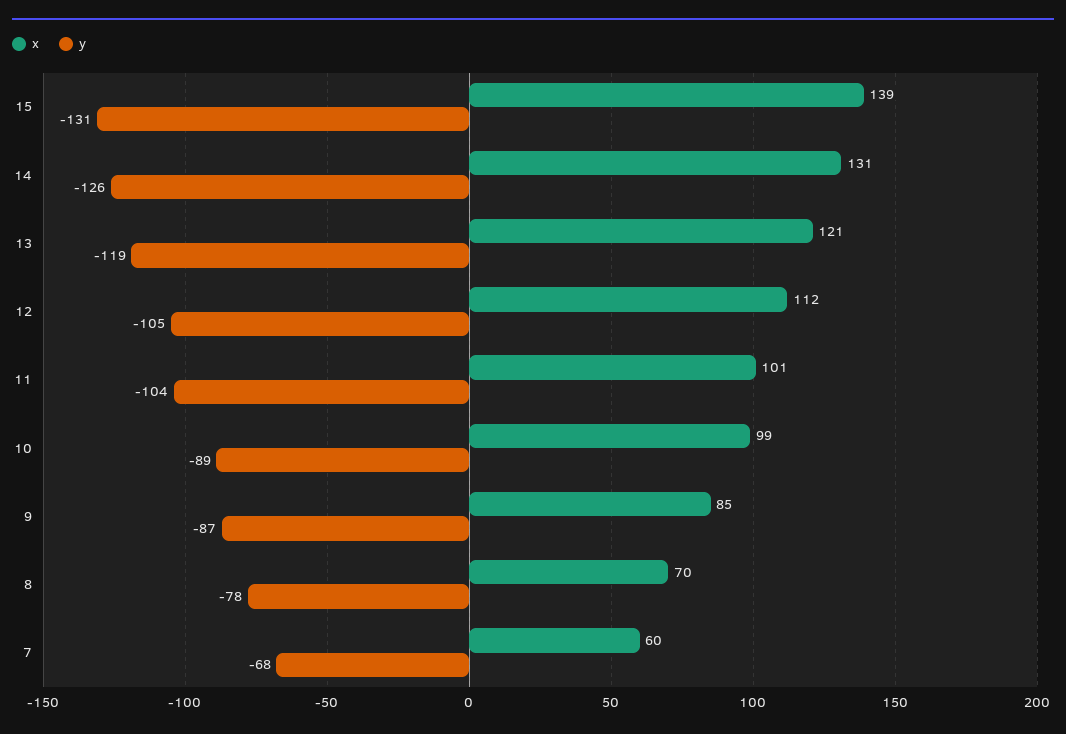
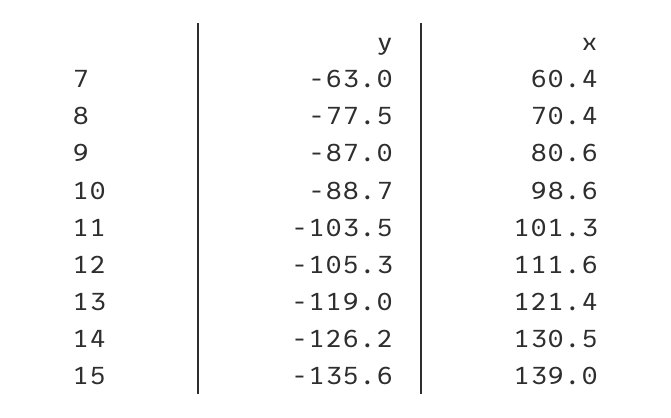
  {
    "x": {
      "15": 139,
      "14": 130.5,
      "13": 121.4,
      "12": 111.6,
      "11": 101.3,
      "10": 98.6,
-     "9": 85,
+     "9": 80.6,
      "8": 70.4,
      "7": 60.4
    },
    "y": {
-     "15": -131,
+     "15": -135.6,
      "14": -126.2,
      "13": -119,
      "12": -105.3,
      "11": -103.5,
      "10": -88.7,
      "9": -87,
      "8": -77.5,
-     "7": -68
+     "7": -63
    }
  }

